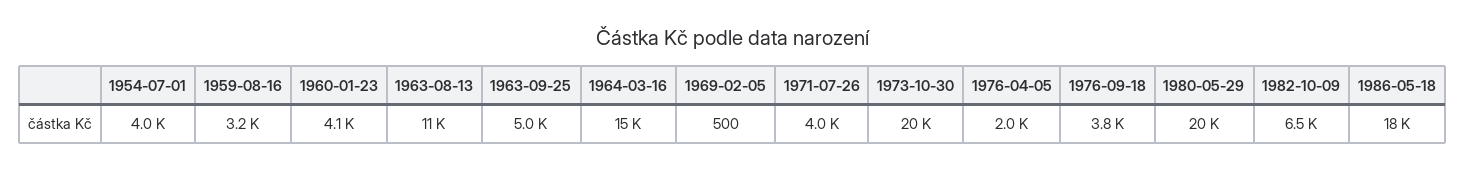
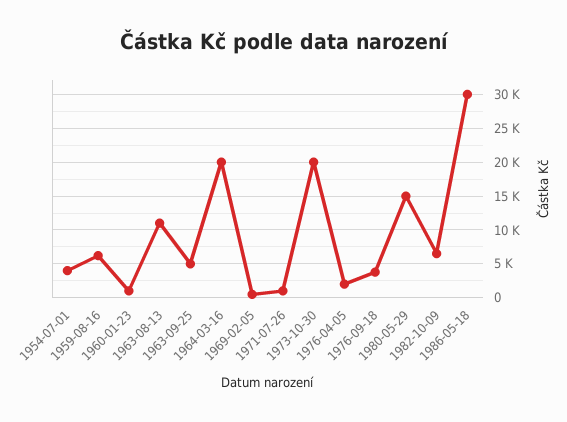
  {
    "1954-07-01": 4000,
-   "1959-08-16": 3200,
+   "1959-08-16": 6000,
-   "1960-01-23": 4100,
+   "1960-01-23": 1000,
    "1963-08-13": 11000,
    "1963-09-25": 5000,
-   "1964-03-16": 15000,
+   "1964-03-16": 20000,
    "1969-02-05": 500,
-   "1971-07-26": 4000,
+   "1971-07-26": 1000,
    "1973-10-30": 20000,
    "1976-04-05": 2000,
    "1976-09-18": 3800,
-   "1980-05-29": 20000,
+   "1980-05-29": 15000,
    "1982-10-09": 6500,
-   "1986-05-18": 18000
+   "1986-05-18": 30000
  }

